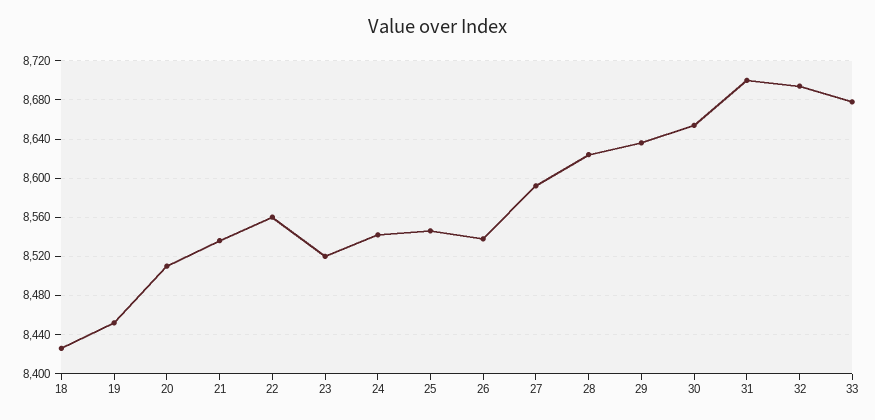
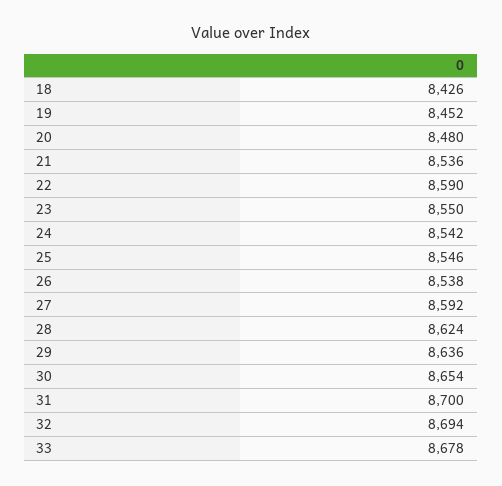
  {
    "18": 8426,
    "19": 8452,
-   "20": 8510,
+   "20": 8480,
    "21": 8536,
-   "22": 8560,
+   "22": 8590,
-   "23": 8520,
+   "23": 8550,
    "24": 8542,
    "25": 8546,
    "26": 8538,
    "27": 8592,
    "28": 8624,
    "29": 8636,
    "30": 8654,
    "31": 8700,
    "32": 8694,
    "33": 8678
  }

